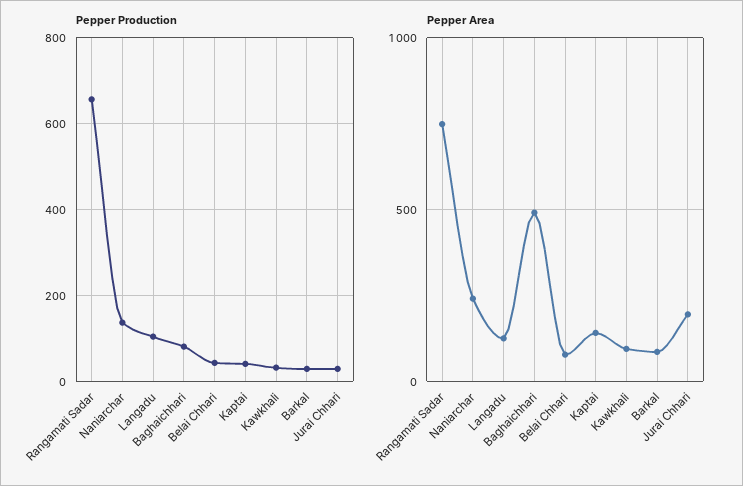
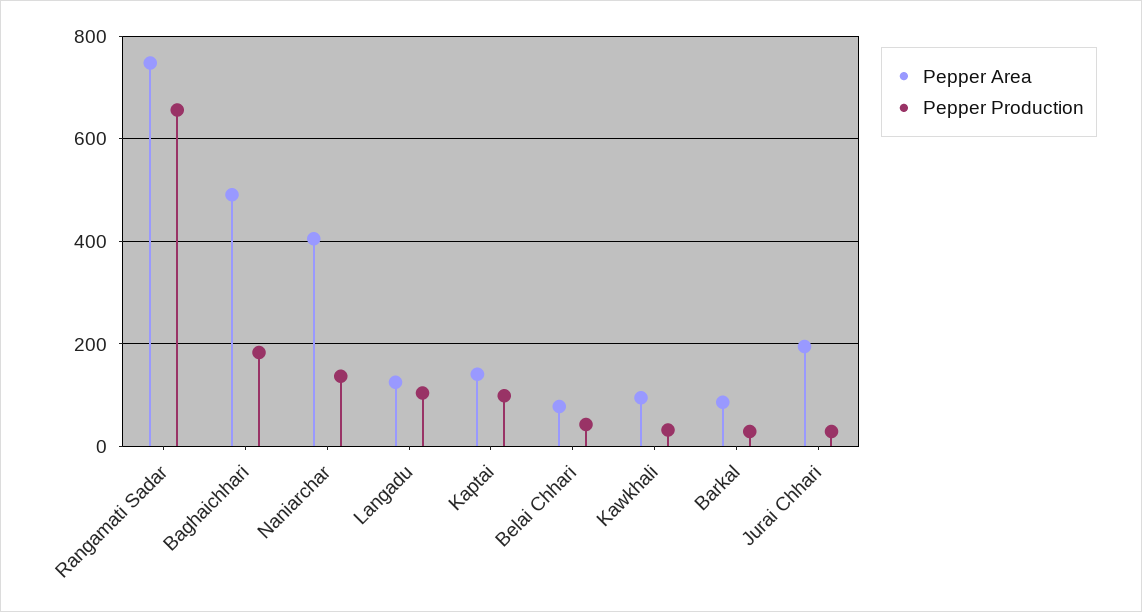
  {
    "Pepper Production": {
      "Rangamati Sadar": 660,
      "Naniarchar": 140,
      "Langadu": 100,
-     "Baghaichhari": 80,
+     "Baghaichhari": 180,
      "Belai Chhari": 40,
-     "Kaptai": 40,
+     "Kaptai": 100,
      "Kawkhali": 40,
      "Barkal": 20,
      "Jurai Chhari": 20
    },
    "Pepper Area": {
      "Rangamati Sadar": 740,
-     "Naniarchar": 250,
+     "Naniarchar": 400,
      "Langadu": 120,
      "Baghaichhari": 500,
      "Belai Chhari": 80,
      "Kaptai": 140,
      "Kawkhali": 100,
      "Barkal": 80,
      "Jurai Chhari": 200
    }
  }

